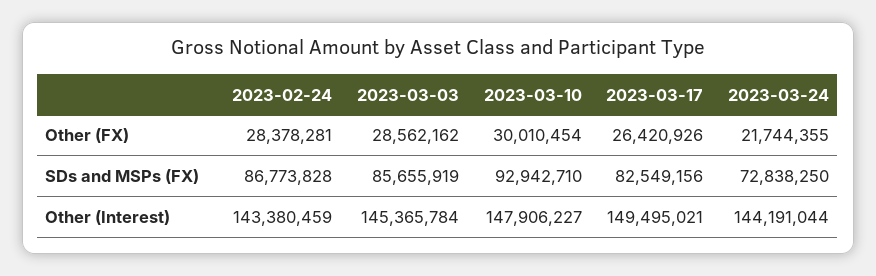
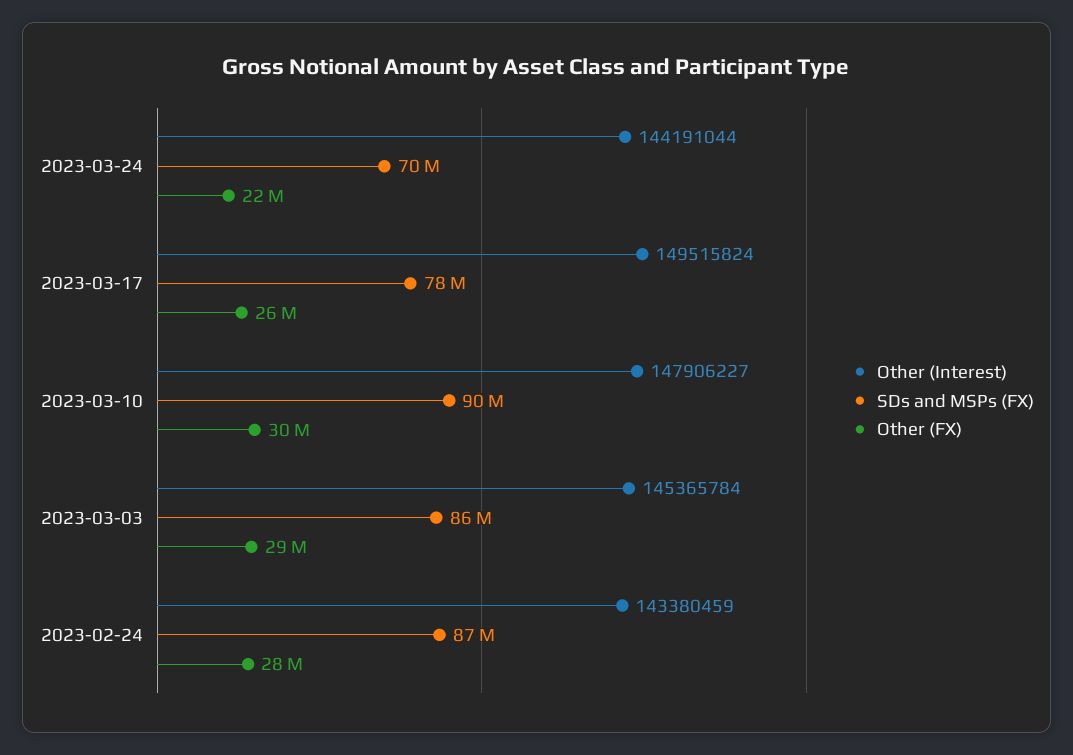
  {
    "Other (FX)": {
      "2023-02-24": 28378281,
      "2023-03-03": 28562162,
      "2023-03-10": 30010454,
      "2023-03-17": 26420926,
      "2023-03-24": 21744355
    },
    "SDs and MSPs (FX)": {
      "2023-02-24": 86773828,
      "2023-03-03": 85655919,
-     "2023-03-10": 92942710,
+     "2023-03-10": 90000000,
-     "2023-03-17": 82549156,
+     "2023-03-17": 78000000,
-     "2023-03-24": 72838250
+     "2023-03-24": 70000000
    },
    "Other (Interest)": {
      "2023-02-24": 143380459,
      "2023-03-03": 145365784,
      "2023-03-10": 147906227,
-     "2023-03-17": 149495021,
+     "2023-03-17": 149515824,
      "2023-03-24": 144191044
    }
  }

